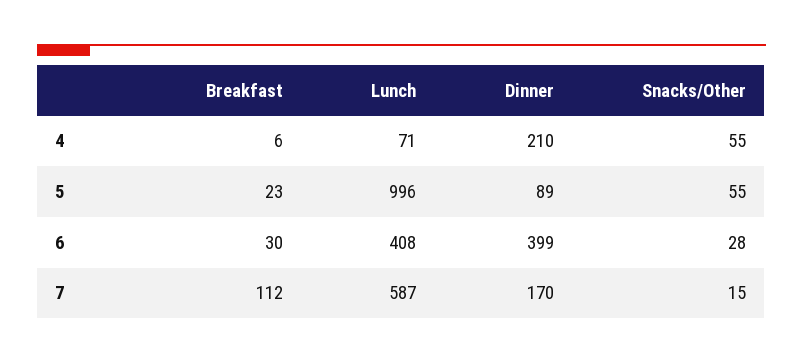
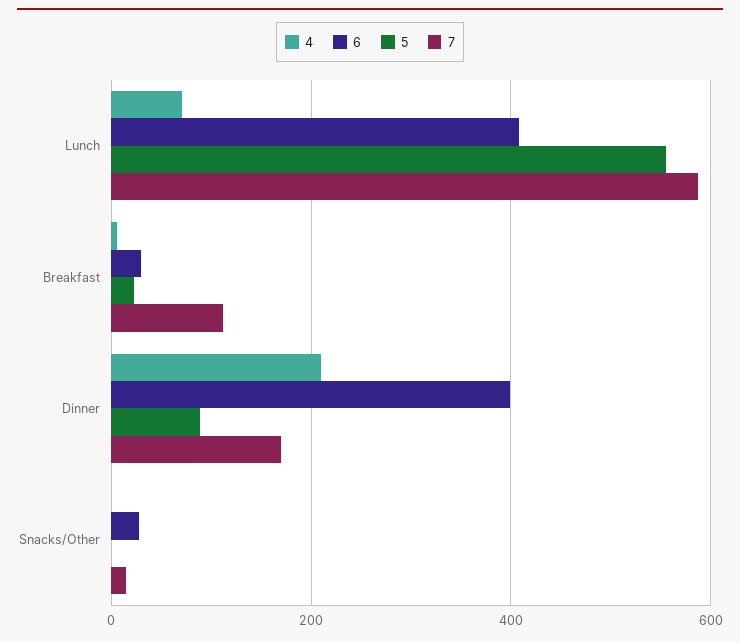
  {
    "4": {
      "Breakfast": 6,
      "Lunch": 71,
      "Dinner": 210,
-     "Snacks/Other": 55
+     "Snacks/Other": 0
    },
    "5": {
      "Breakfast": 23,
-     "Lunch": 996,
+     "Lunch": 560,
      "Dinner": 89,
-     "Snacks/Other": 55
+     "Snacks/Other": 0
    },
    "6": {
      "Breakfast": 30,
      "Lunch": 408,
      "Dinner": 399,
      "Snacks/Other": 28
    },
    "7": {
      "Breakfast": 112,
      "Lunch": 587,
      "Dinner": 170,
      "Snacks/Other": 15
    }
  }

